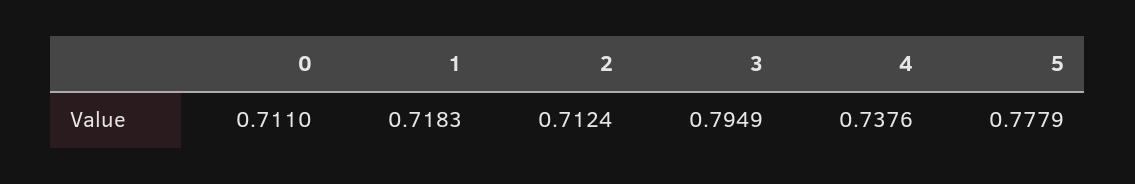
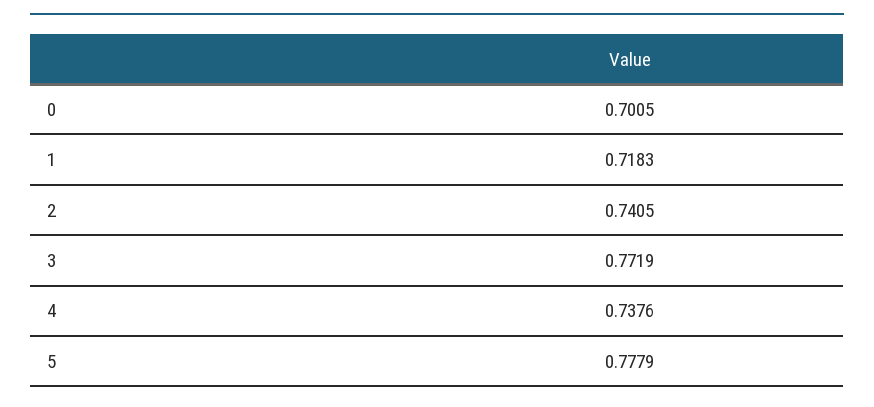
  {
-   "0": 0.711,
+   "0": 0.7005,
    "1": 0.7183,
-   "2": 0.7124,
+   "2": 0.7405,
-   "3": 0.7949,
+   "3": 0.7719,
    "4": 0.7376,
    "5": 0.7779
  }

